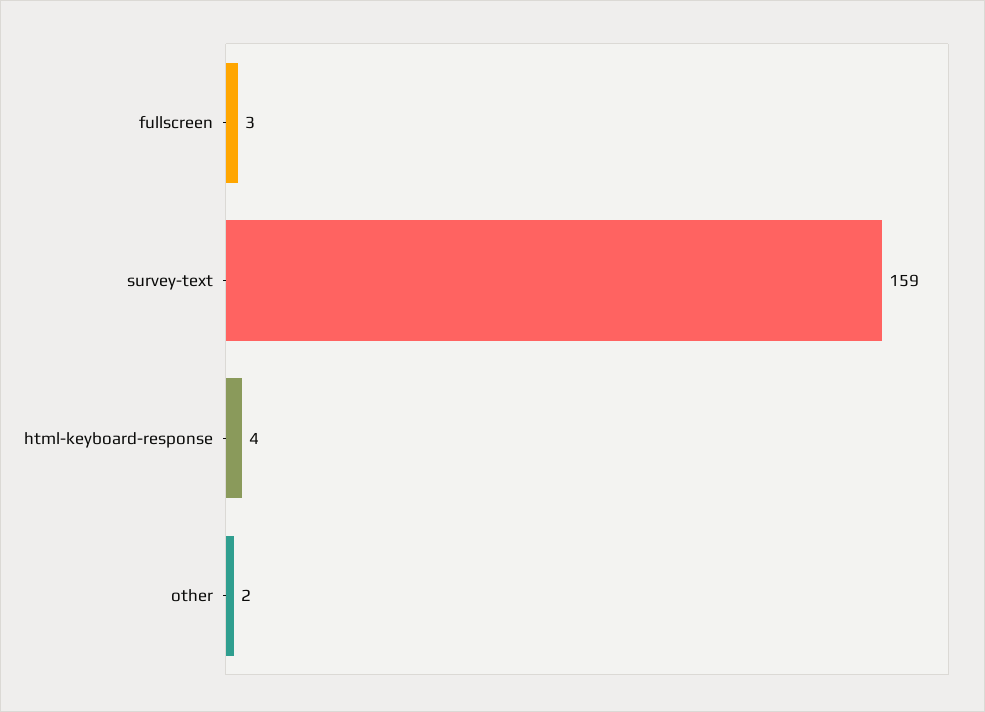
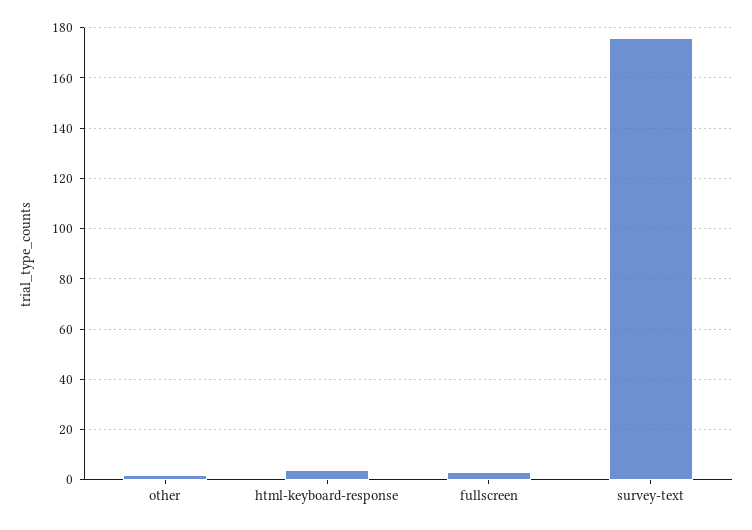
  {
    "fullscreen": 3,
-   "survey-text": 159,
+   "survey-text": 175,
    "html-keyboard-response": 4,
    "other": 2
  }

